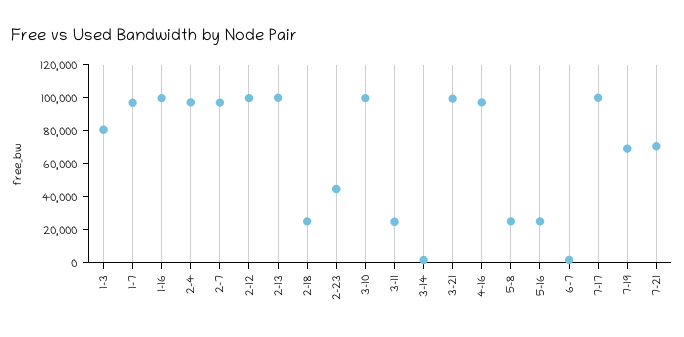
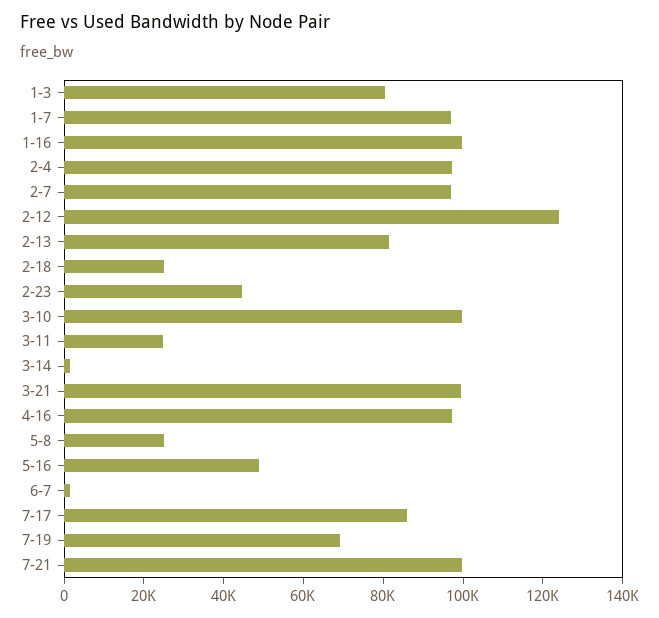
  {
    "1-3": 80000,
    "1-7": 95000,
    "1-16": 100000,
    "2-4": 95000,
    "2-7": 95000,
-   "2-12": 100000,
+   "2-12": 125000,
-   "2-13": 100000,
+   "2-13": 80000,
    "2-18": 25000,
    "2-23": 45000,
    "3-10": 100000,
    "3-11": 25000,
    "3-14": 0,
    "3-21": 100000,
    "4-16": 95000,
    "5-8": 25000,
-   "5-16": 25000,
+   "5-16": 50000,
    "6-7": 0,
-   "7-17": 100000,
+   "7-17": 85000,
    "7-19": 70000,
-   "7-21": 70000
+   "7-21": 100000
  }

